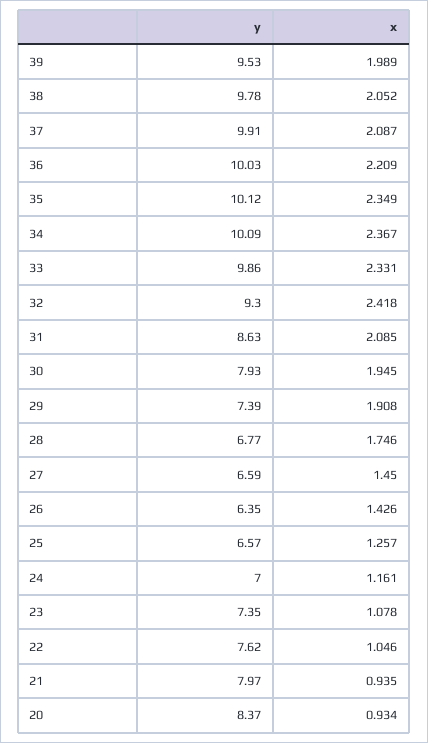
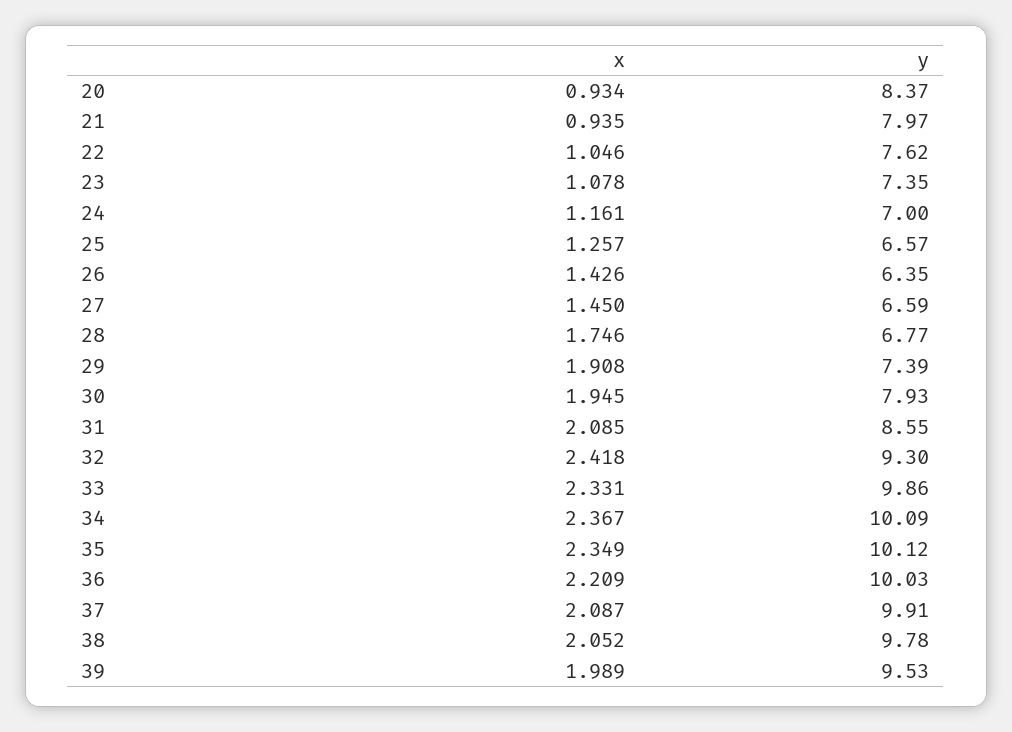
  {
    "y": {
      "39": 9.53,
      "38": 9.78,
      "37": 9.91,
      "36": 10.03,
      "35": 10.12,
      "34": 10.09,
      "33": 9.86,
      "32": 9.3,
-     "31": 8.63,
+     "31": 8.55,
      "30": 7.93,
      "29": 7.39,
      "28": 6.77,
      "27": 6.59,
      "26": 6.35,
      "25": 6.57,
      "24": 7,
      "23": 7.35,
      "22": 7.62,
      "21": 7.97,
      "20": 8.37
    },
    "x": {
      "39": 1.989,
      "38": 2.052,
      "37": 2.087,
      "36": 2.209,
      "35": 2.349,
      "34": 2.367,
      "33": 2.331,
      "32": 2.418,
      "31": 2.085,
      "30": 1.945,
      "29": 1.908,
      "28": 1.746,
      "27": 1.45,
      "26": 1.426,
      "25": 1.257,
      "24": 1.161,
      "23": 1.078,
      "22": 1.046,
      "21": 0.935,
      "20": 0.934
    }
  }

